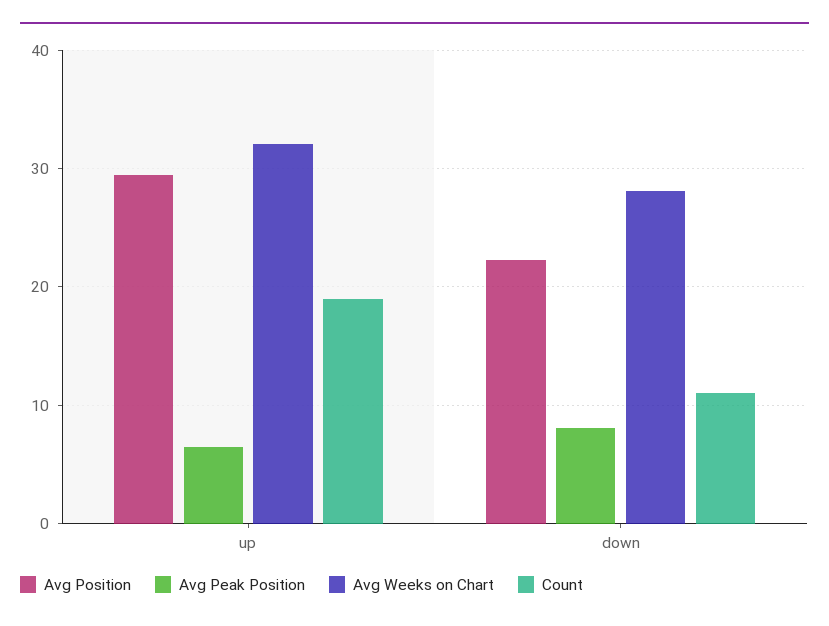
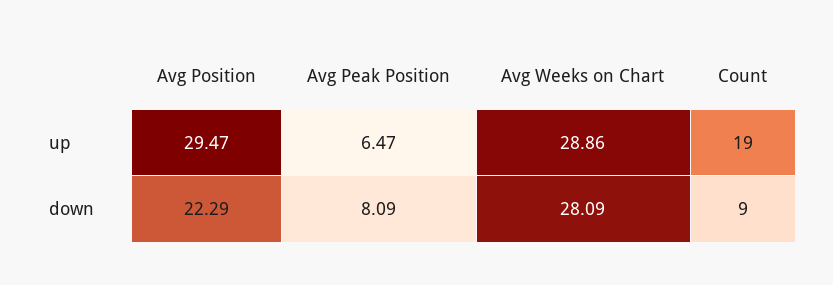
  {
    "Avg Position": {
      "up": 29.47,
      "down": 22.29
    },
    "Avg Peak Position": {
      "up": 6.47,
      "down": 8.09
    },
    "Avg Weeks on Chart": {
-     "up": 32,
+     "up": 28.86,
      "down": 28.09
    },
    "Count": {
      "up": 19,
-     "down": 11
+     "down": 9
    }
  }

